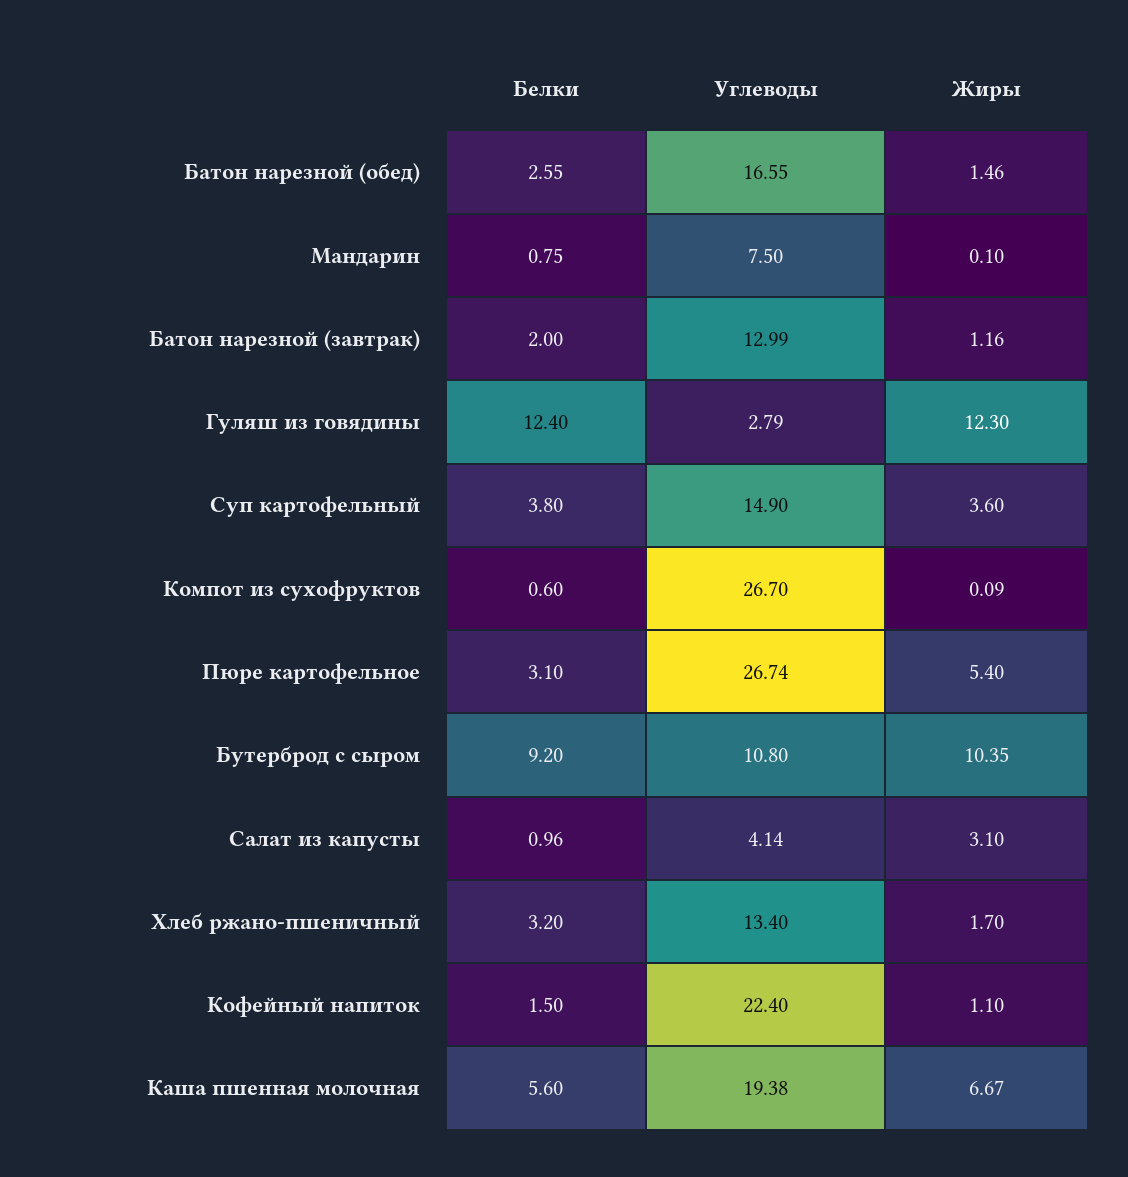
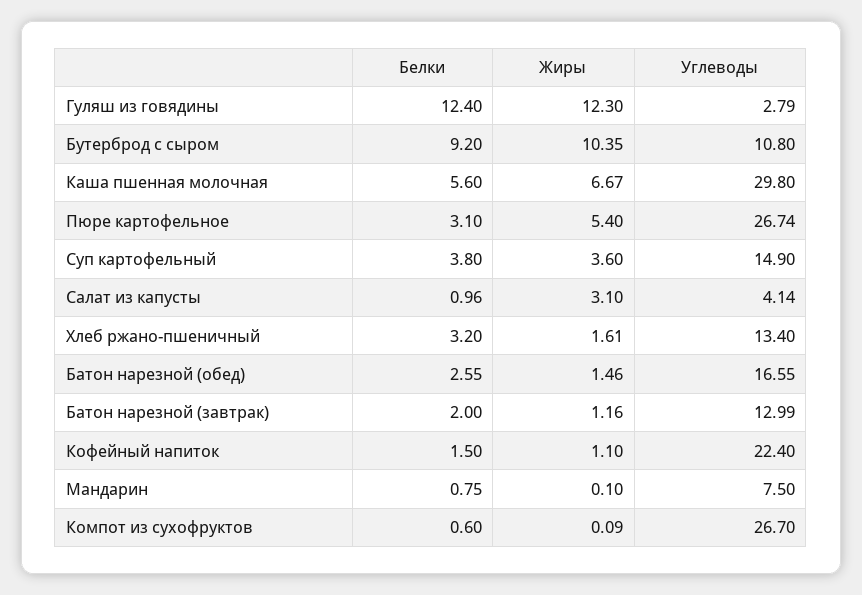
  {
    "Белки": {
      "Батон нарезной (обед)": 2.55,
      "Мандарин": 0.75,
      "Батон нарезной (завтрак)": 2,
      "Гуляш из говядины": 12.4,
      "Суп картофельный": 3.8,
      "Компот из сухофруктов": 0.6,
      "Пюре картофельное": 3.1,
      "Бутерброд с сыром": 9.2,
      "Салат из капусты": 0.96,
      "Хлеб ржано-пшеничный": 3.2,
      "Кофейный напиток": 1.5,
      "Каша пшенная молочная": 5.6
    },
    "Углеводы": {
      "Батон нарезной (обед)": 16.55,
      "Мандарин": 7.5,
      "Батон нарезной (завтрак)": 12.99,
      "Гуляш из говядины": 2.79,
      "Суп картофельный": 14.9,
      "Компот из сухофруктов": 26.7,
      "Пюре картофельное": 26.74,
      "Бутерброд с сыром": 10.8,
      "Салат из капусты": 4.14,
      "Хлеб ржано-пшеничный": 13.4,
      "Кофейный напиток": 22.4,
-     "Каша пшенная молочная": 19.38
+     "Каша пшенная молочная": 29.8
    },
    "Жиры": {
      "Батон нарезной (обед)": 1.46,
      "Мандарин": 0.1,
      "Батон нарезной (завтрак)": 1.16,
      "Гуляш из говядины": 12.3,
      "Суп картофельный": 3.6,
      "Компот из сухофруктов": 0.09,
      "Пюре картофельное": 5.4,
      "Бутерброд с сыром": 10.35,
      "Салат из капусты": 3.1,
-     "Хлеб ржано-пшеничный": 1.7,
+     "Хлеб ржано-пшеничный": 1.61,
      "Кофейный напиток": 1.1,
      "Каша пшенная молочная": 6.67
    }
  }

